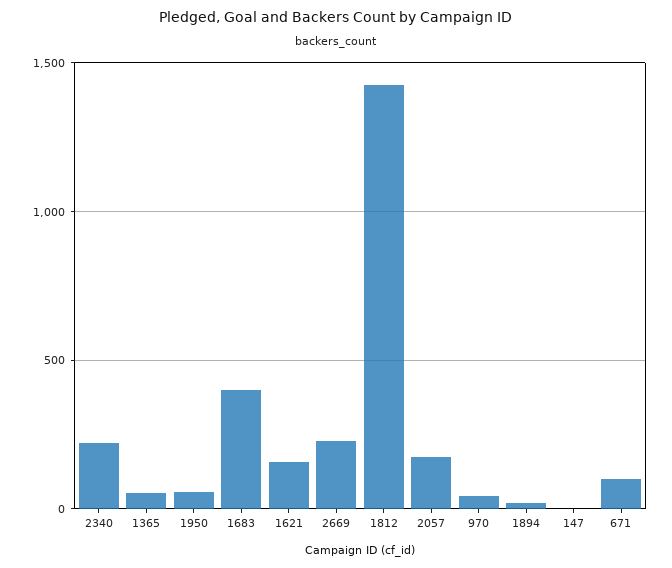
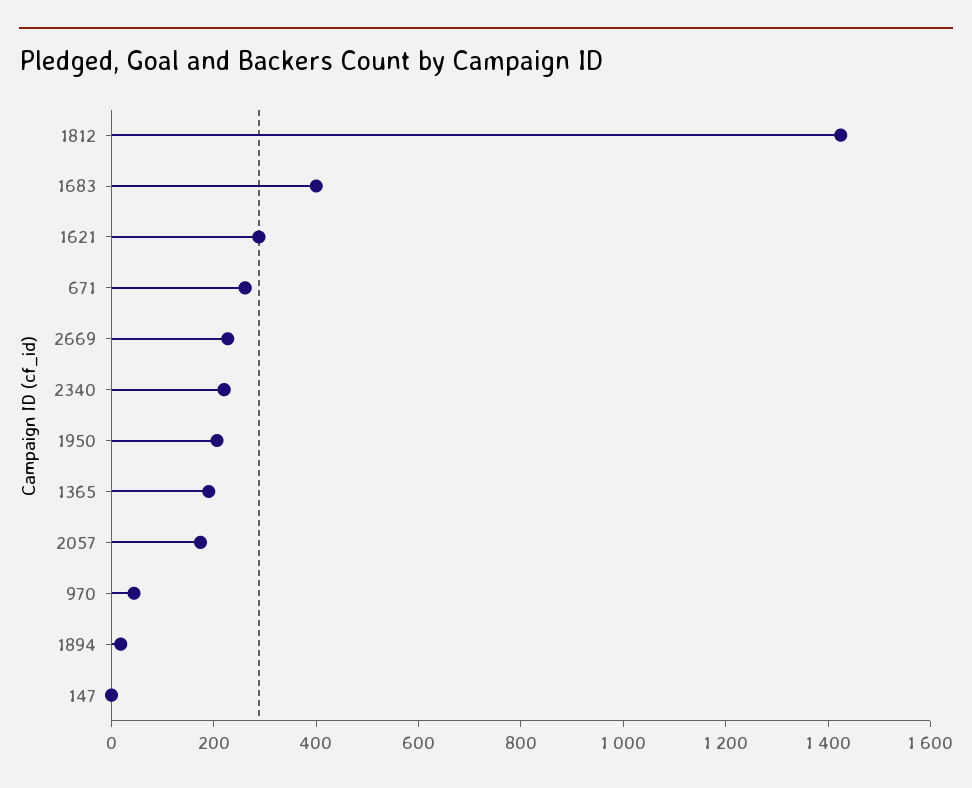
  {
    "2340": 200,
-   "1365": 50,
+   "1365": 200,
-   "1950": 50,
+   "1950": 200,
    "1683": 400,
-   "1621": 150,
+   "1621": 300,
    "2669": 250,
    "1812": 1450,
    "2057": 150,
    "970": 50,
    "1894": 0,
    "147": 0,
-   "671": 100
+   "671": 250
  }

